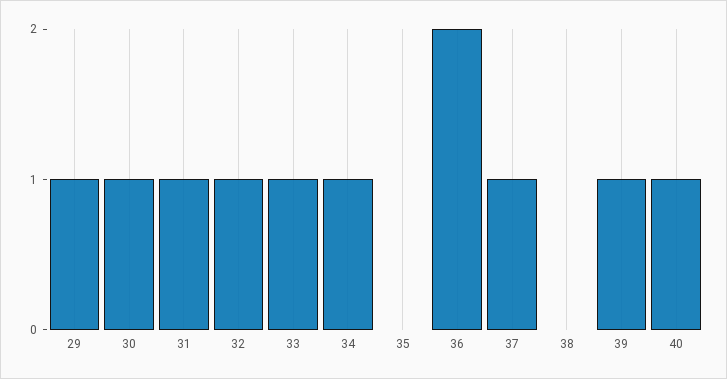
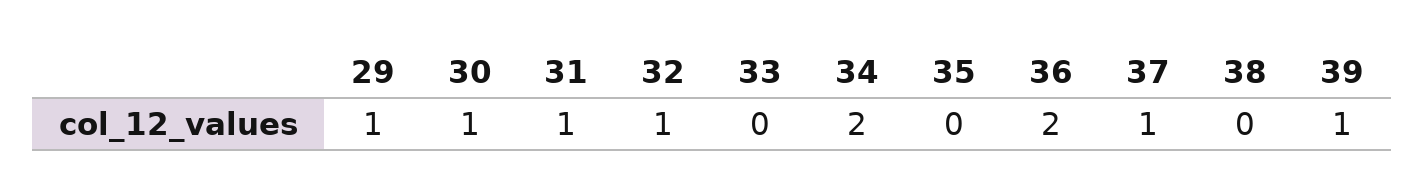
  {
    "29": 1,
    "30": 1,
    "31": 1,
    "32": 1,
-   "33": 1,
+   "33": 0,
-   "34": 1,
+   "34": 2,
    "35": 0,
    "36": 2,
    "37": 1,
    "38": 0,
-   "39": 1,
+   "39": 1
-   "40": 1
  }

